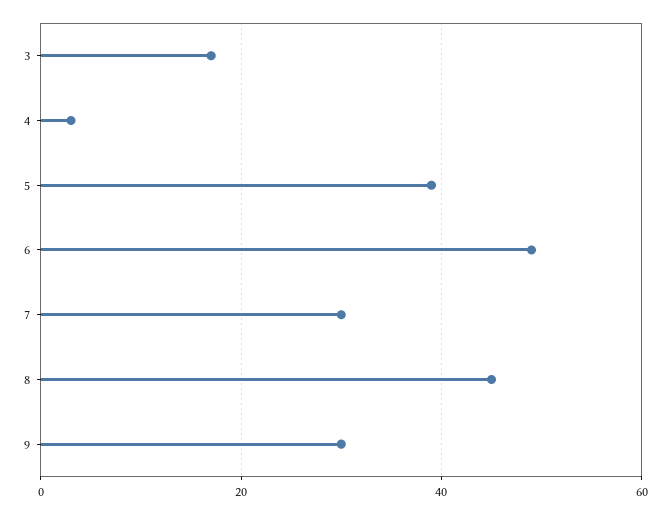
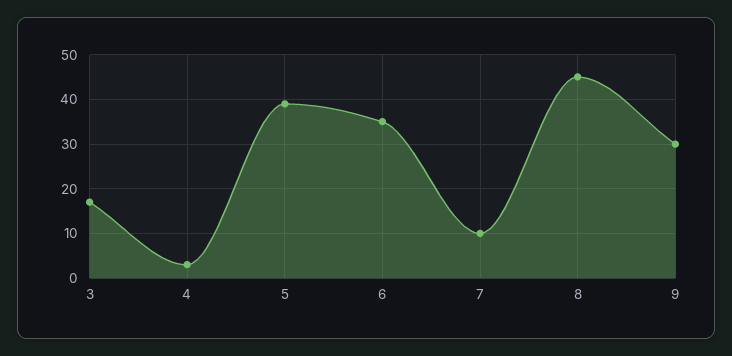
  {
    "3": 15,
    "4": 5,
    "5": 40,
-   "6": 50,
+   "6": 35,
-   "7": 30,
+   "7": 10,
    "8": 45,
    "9": 30
  }

